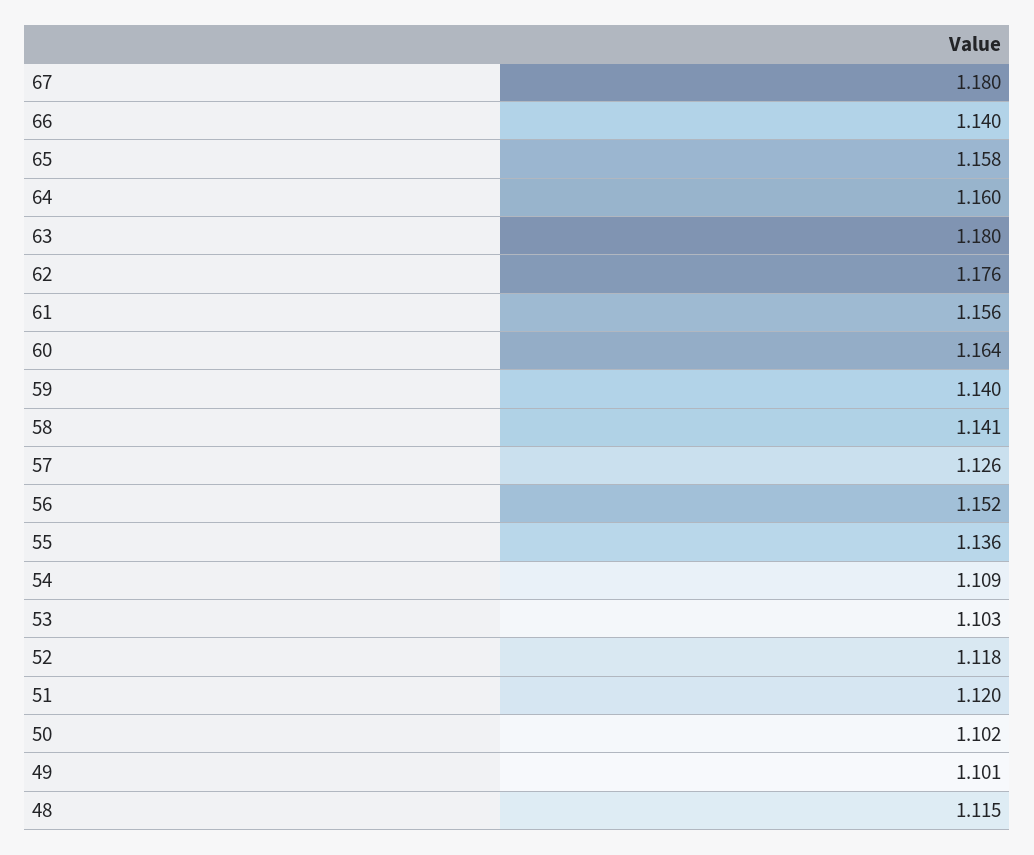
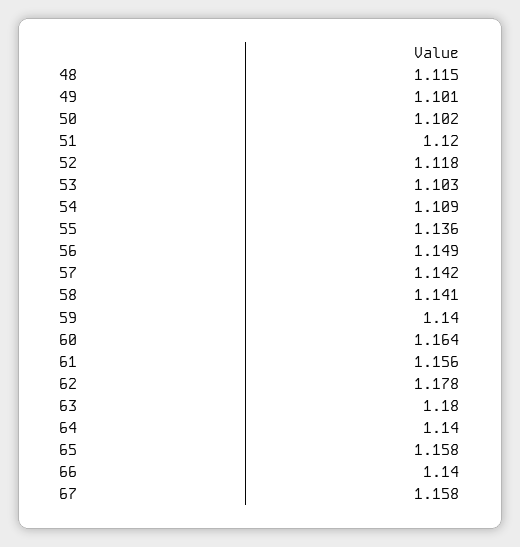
  {
-   "67": 1.18,
+   "67": 1.158,
    "66": 1.14,
    "65": 1.158,
-   "64": 1.16,
+   "64": 1.14,
    "63": 1.18,
-   "62": 1.176,
+   "62": 1.178,
    "61": 1.156,
    "60": 1.164,
    "59": 1.14,
    "58": 1.141,
-   "57": 1.126,
+   "57": 1.142,
-   "56": 1.152,
+   "56": 1.149,
    "55": 1.136,
    "54": 1.109,
    "53": 1.103,
    "52": 1.118,
    "51": 1.12,
    "50": 1.102,
    "49": 1.101,
    "48": 1.115
  }

